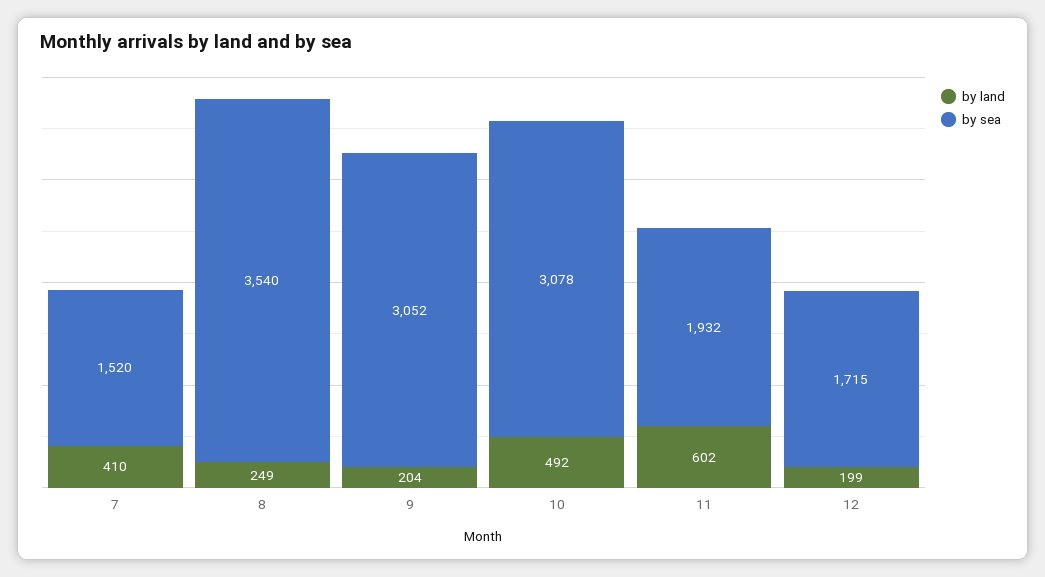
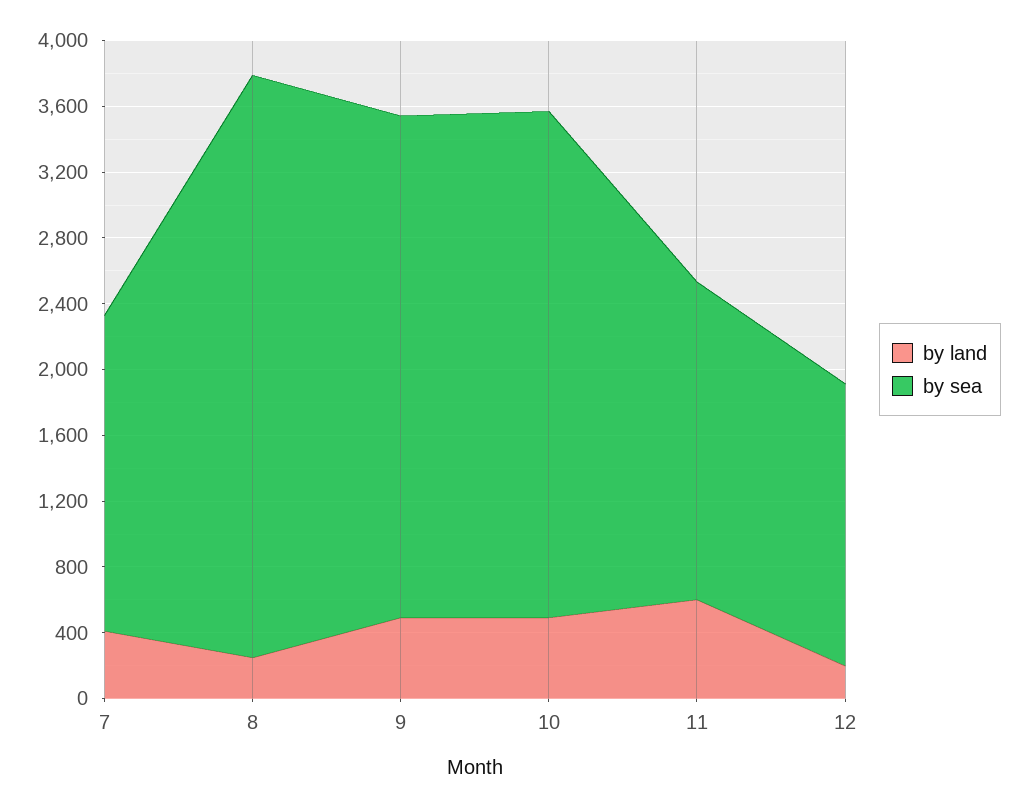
  {
    "by land": {
      "7": 410,
      "8": 249,
-     "9": 204,
+     "9": 500,
      "10": 492,
      "11": 602,
      "12": 199
    },
    "by sea": {
-     "7": 1520,
+     "7": 1900,
      "8": 3540,
      "9": 3052,
      "10": 3078,
      "11": 1932,
      "12": 1715
    }
  }

